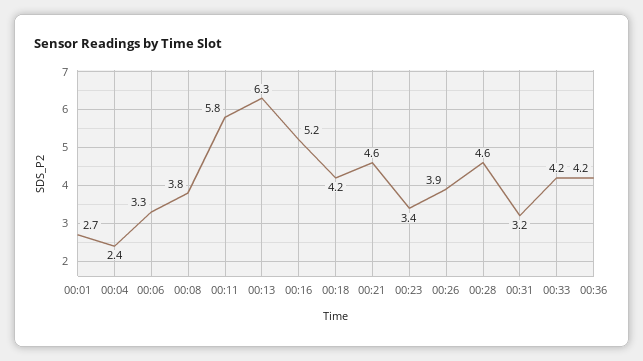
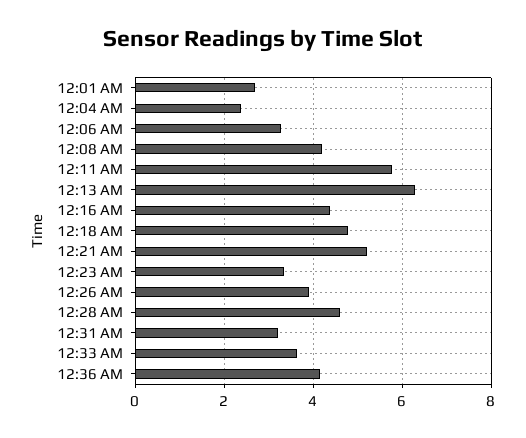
  {
    "00:01": 2.7,
    "00:04": 2.4,
    "00:06": 3.3,
-   "00:08": 3.8,
+   "00:08": 4.2,
    "00:11": 5.8,
    "00:13": 6.3,
-   "00:16": 5.2,
+   "00:16": 4.4,
-   "00:18": 4.2,
+   "00:18": 4.8,
-   "00:21": 4.6,
+   "00:21": 5.2,
    "00:23": 3.4,
    "00:26": 3.9,
    "00:28": 4.6,
    "00:31": 3.2,
-   "00:33": 4.2,
+   "00:33": 3.6,
    "00:36": 4.2
  }

